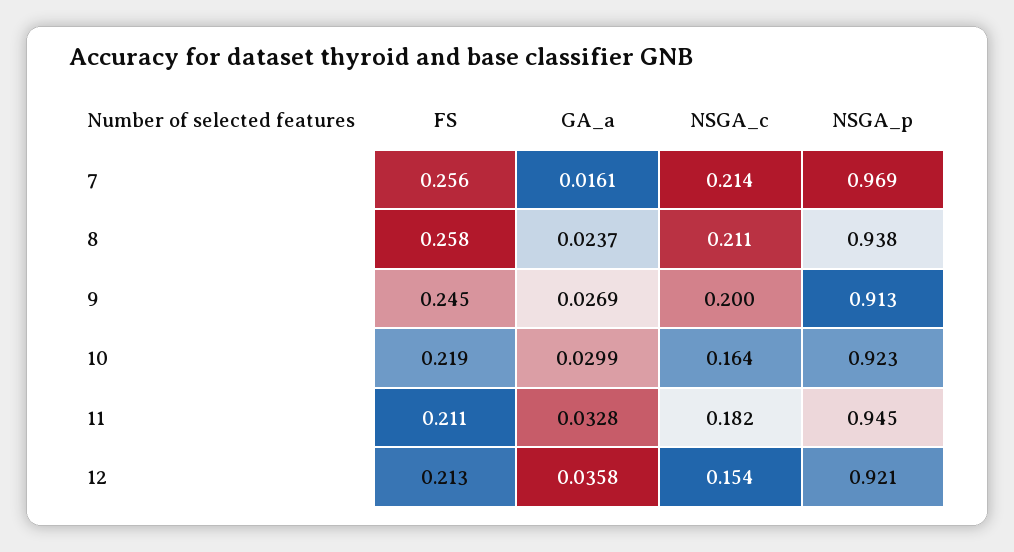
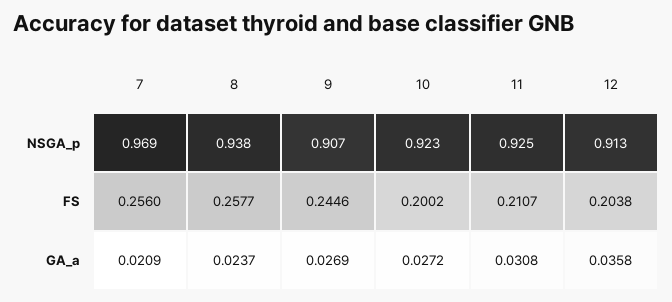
  {
    "FS": {
      "7": 0.256,
      "8": 0.2577,
      "9": 0.2446,
-     "10": 0.219,
+     "10": 0.2002,
      "11": 0.2107,
-     "12": 0.213
+     "12": 0.2038
    },
    "GA_a": {
-     "7": 0.0161,
+     "7": 0.0209,
      "8": 0.0237,
      "9": 0.0269,
-     "10": 0.0299,
+     "10": 0.0272,
-     "11": 0.0328,
+     "11": 0.0308,
      "12": 0.0358
    },
-   "NSGA_c": {
-     "7": 0.214,
-     "8": 0.211,
-     "9": 0.2,
-     "10": 0.164,
-     "11": 0.182,
-     "12": 0.154
-   },
    "NSGA_p": {
      "7": 0.969,
      "8": 0.938,
-     "9": 0.913,
+     "9": 0.907,
      "10": 0.923,
-     "11": 0.945,
+     "11": 0.925,
-     "12": 0.921
+     "12": 0.913
    }
  }

